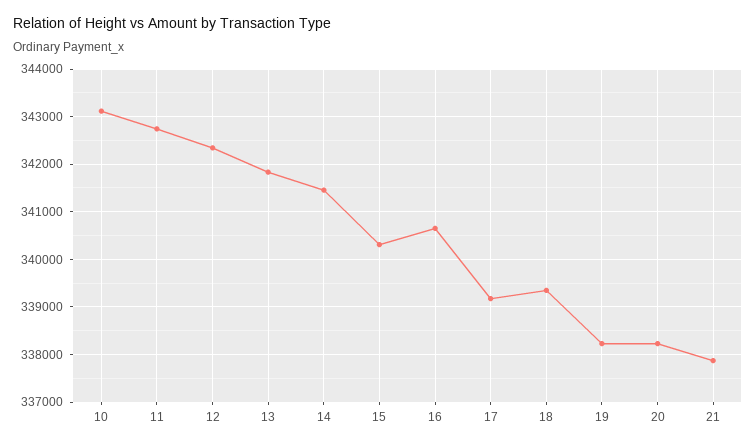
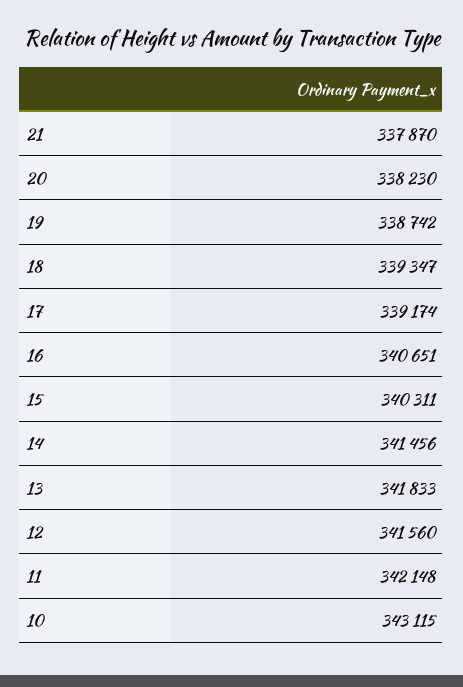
  {
    "10": 343115,
-   "11": 342800,
+   "11": 342148,
-   "12": 342400,
+   "12": 341560,
    "13": 341833,
    "14": 341456,
    "15": 340311,
    "16": 340651,
    "17": 339174,
    "18": 339347,
-   "19": 338200,
+   "19": 338742,
    "20": 338230,
    "21": 337870
  }

